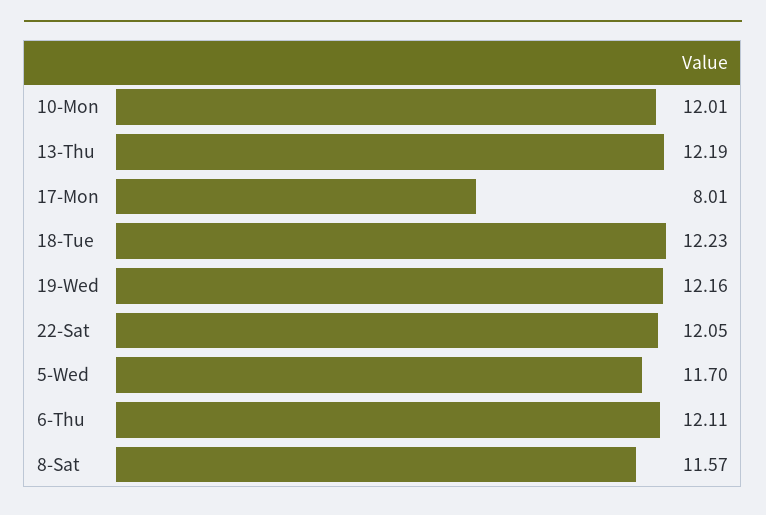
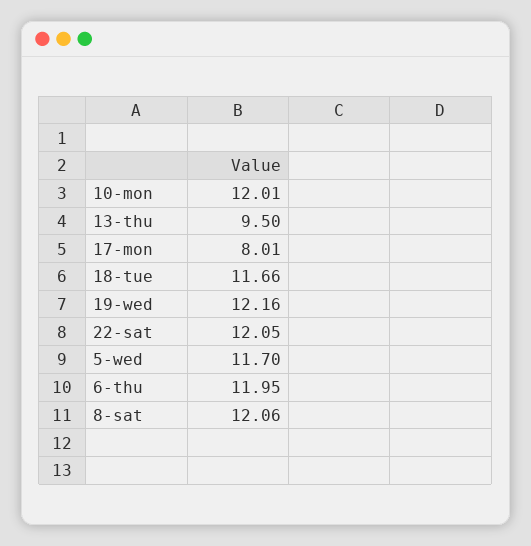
  {
    "10-Mon": 12.01,
-   "13-Thu": 12.19,
+   "13-Thu": 9.5,
    "17-Mon": 8.01,
-   "18-Tue": 12.23,
+   "18-Tue": 11.66,
    "19-Wed": 12.16,
    "22-Sat": 12.05,
    "5-Wed": 11.7,
-   "6-Thu": 12.11,
+   "6-Thu": 11.95,
-   "8-Sat": 11.57
+   "8-Sat": 12.06
  }

